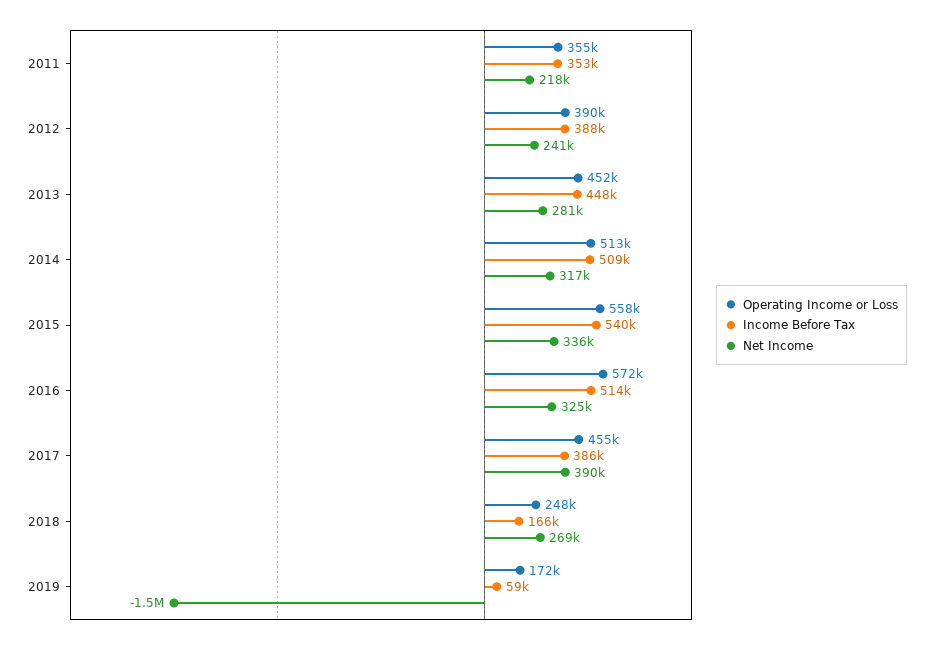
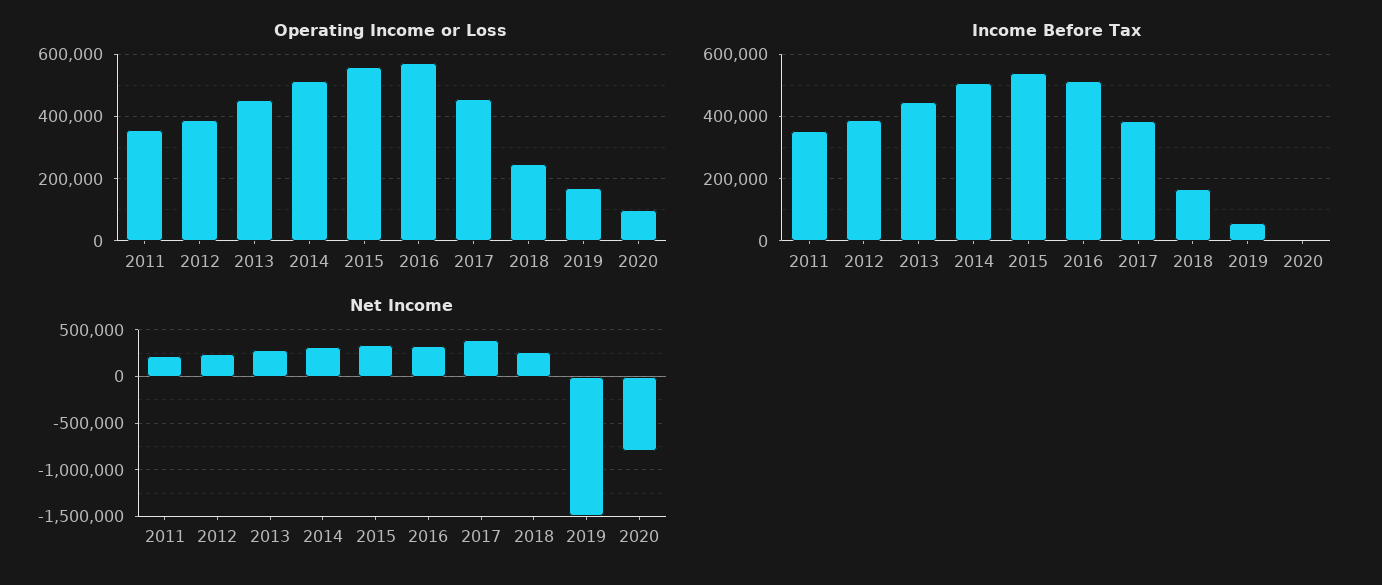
  {
    "Operating Income or Loss": {
      "2011": 355000,
      "2012": 390000,
      "2013": 452000,
      "2014": 513000,
      "2015": 558000,
      "2016": 572000,
      "2017": 455000,
      "2018": 248000,
-     "2019": 172000
+     "2019": 172000,
+     "2020": 100000
    },
    "Income Before Tax": {
      "2011": 353000,
      "2012": 388000,
      "2013": 448000,
      "2014": 509000,
      "2015": 540000,
      "2016": 514000,
      "2017": 386000,
      "2018": 166000,
-     "2019": 59000
+     "2019": 59000,
+     "2020": 0
    },
    "Net Income": {
      "2011": 218000,
      "2012": 241000,
      "2013": 281000,
      "2014": 317000,
      "2015": 336000,
      "2016": 325000,
      "2017": 390000,
      "2018": 269000,
-     "2019": -1500000
+     "2019": -1500000,
+     "2020": -800000
    }
  }

